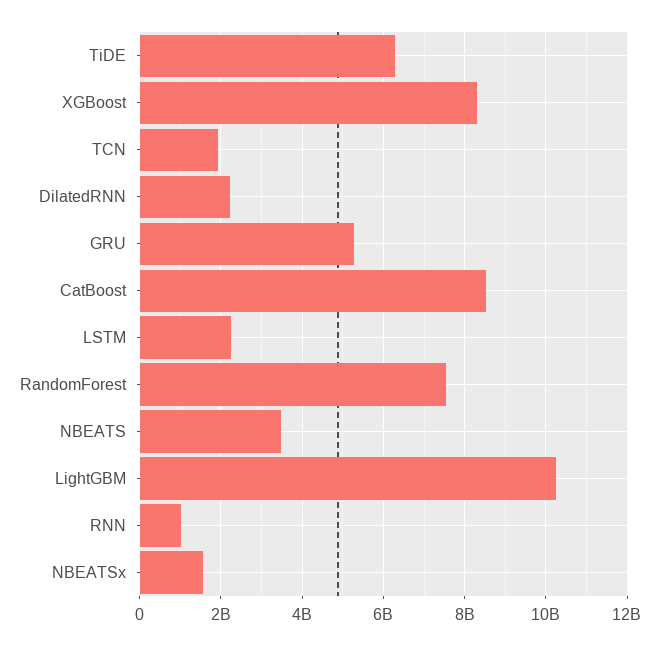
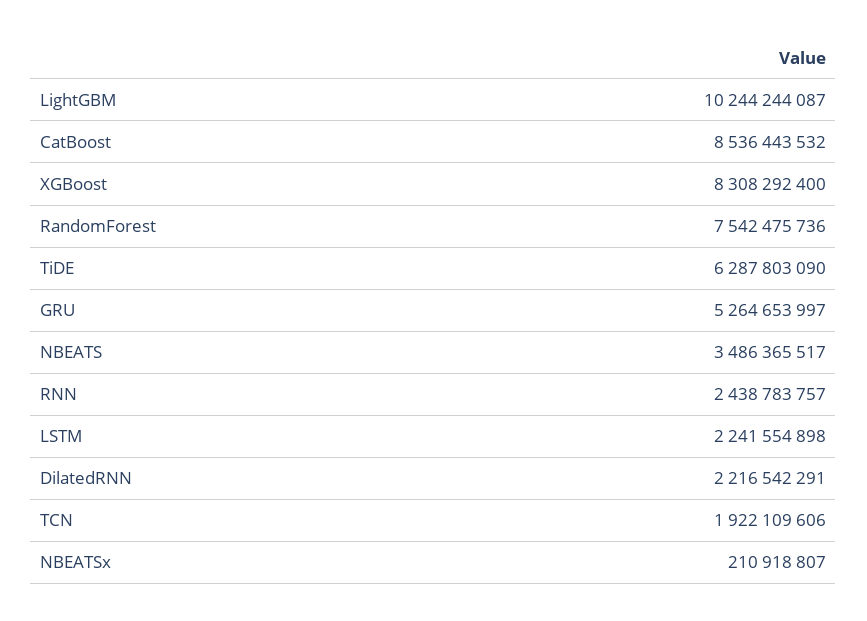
  {
    "TiDE": 6287803090,
    "XGBoost": 8308292400,
    "TCN": 1922109606,
    "DilatedRNN": 2216542291,
    "GRU": 5264653997,
    "CatBoost": 8536443532,
    "LSTM": 2241554898,
    "RandomForest": 7542475736,
    "NBEATS": 3486365517,
    "LightGBM": 10244244087,
-   "RNN": 1000000000,
+   "RNN": 2438783757,
-   "NBEATSx": 1600000000
+   "NBEATSx": 210918807
  }

